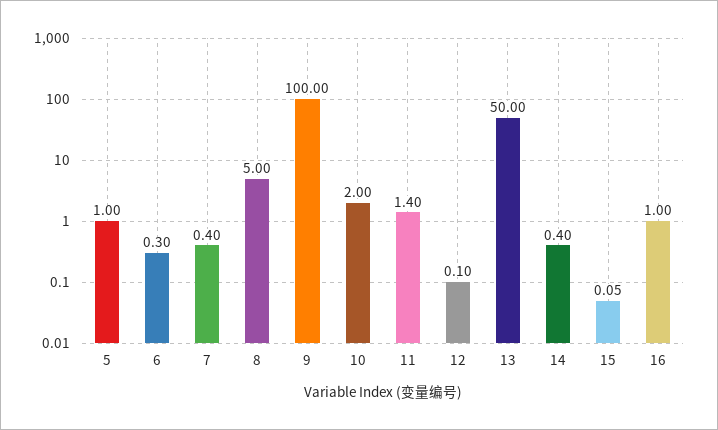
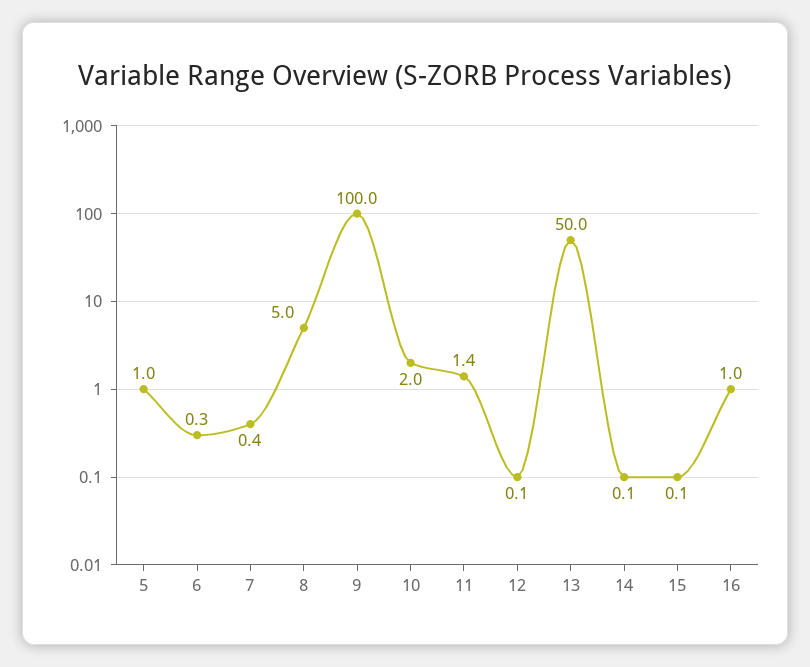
  {
    "5": 1,
    "6": 0.3,
    "7": 0.4,
    "8": 5,
    "9": 100,
    "10": 2,
    "11": 1.4,
    "12": 0.1,
    "13": 50,
-   "14": 0.4,
+   "14": 0.1,
    "15": 0.05,
    "16": 1
  }

